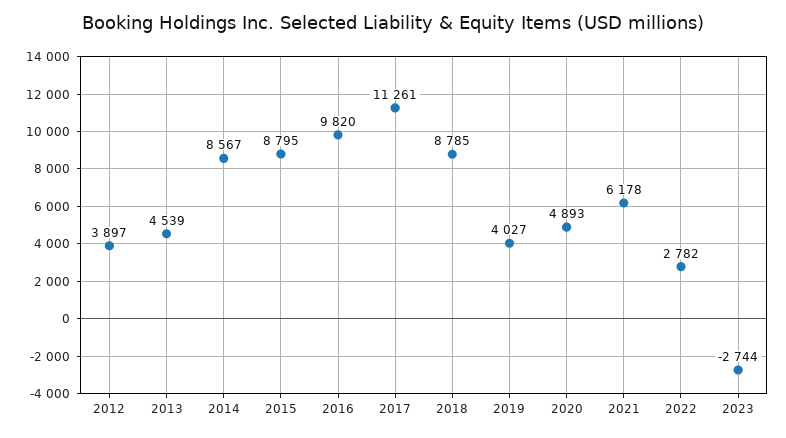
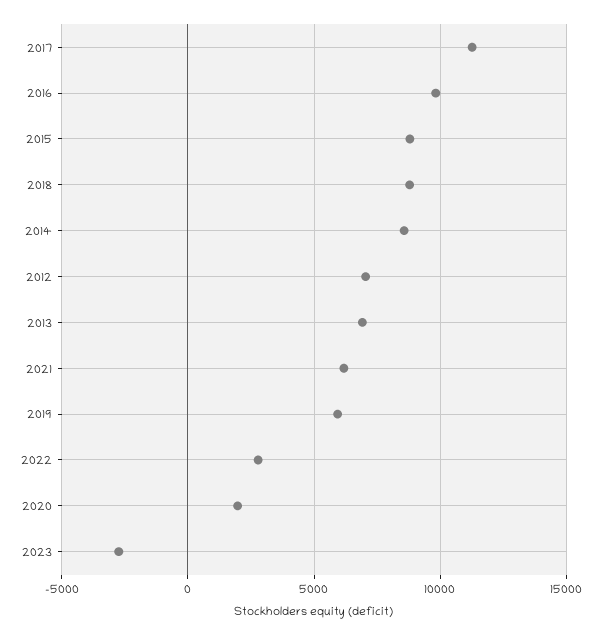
  {
-   "2012": 3897,
+   "2012": 7000,
-   "2013": 4539,
+   "2013": 7000,
    "2014": 8567,
    "2015": 8795,
    "2016": 9820,
    "2017": 11261,
    "2018": 8785,
-   "2019": 4027,
+   "2019": 6000,
-   "2020": 4893,
+   "2020": 2000,
    "2021": 6178,
    "2022": 2782,
    "2023": -2744
  }

